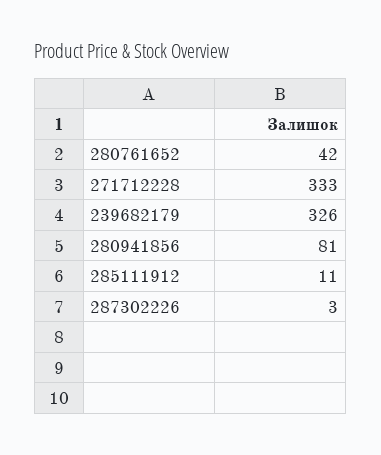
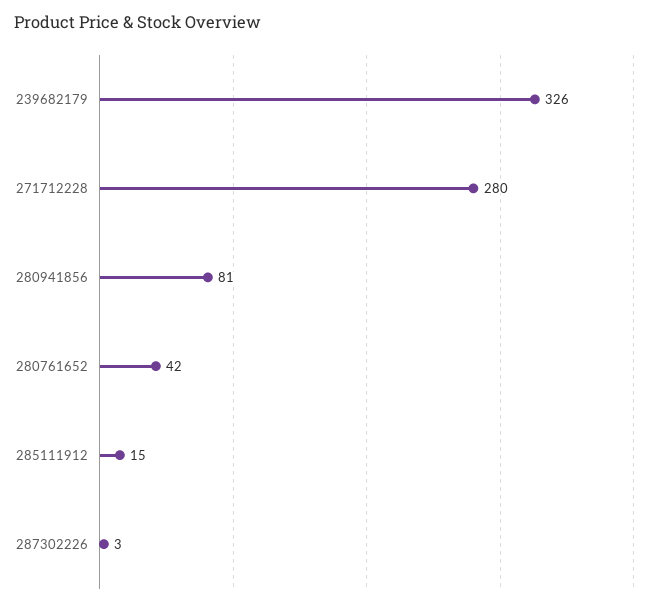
  {
    "280761652": 42,
-   "271712228": 333,
+   "271712228": 280,
    "239682179": 326,
    "280941856": 81,
-   "285111912": 11,
+   "285111912": 15,
    "287302226": 3
  }

